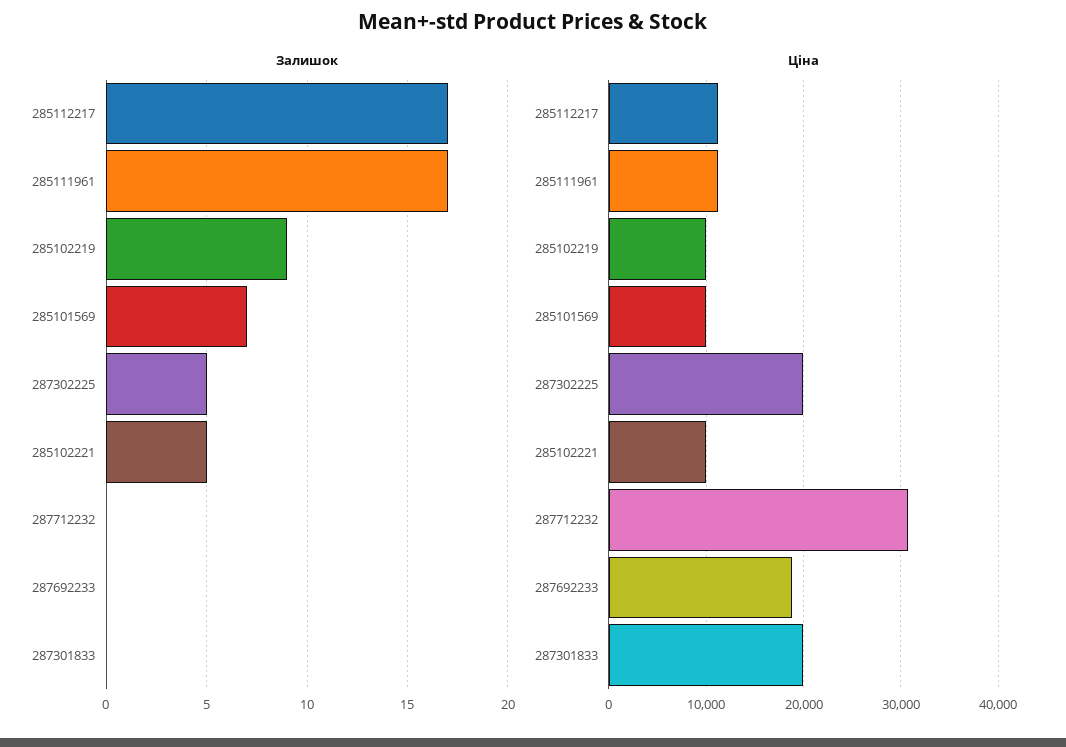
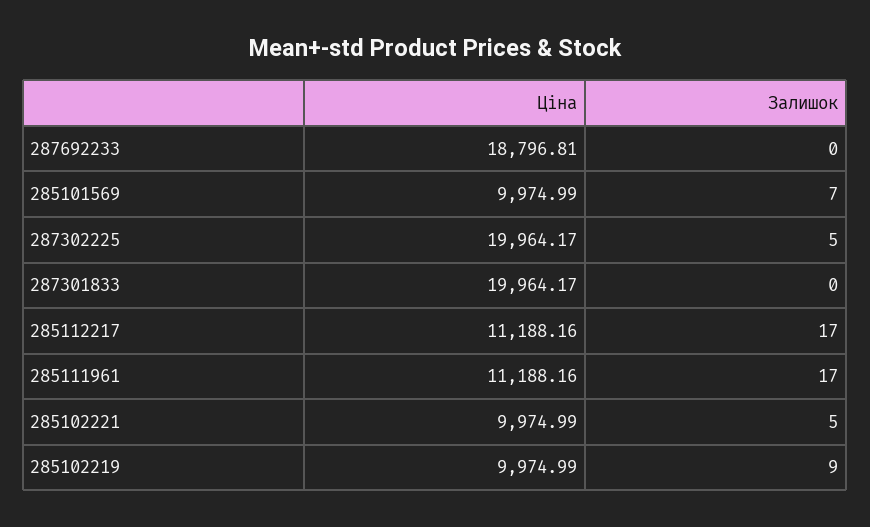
  {
    "Залишок": {
      "285112217": 17,
      "285111961": 17,
      "285102219": 9,
      "285101569": 7,
      "287302225": 5,
      "285102221": 5,
-     "287712232": 0,
      "287692233": 0,
      "287301833": 0
    },
    "Ціна": {
      "285112217": 11188.16,
      "285111961": 11188.16,
      "285102219": 9974.99,
      "285101569": 9974.99,
      "287302225": 19964.17,
      "285102221": 9974.99,
-     "287712232": 31000,
      "287692233": 18796.81,
      "287301833": 19964.17
    }
  }

